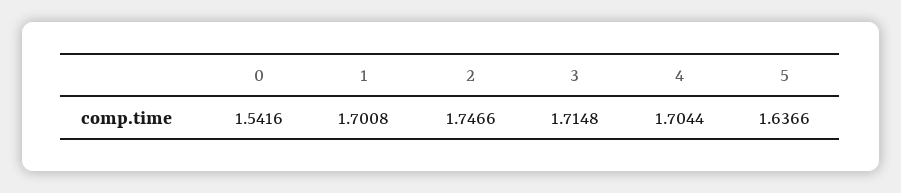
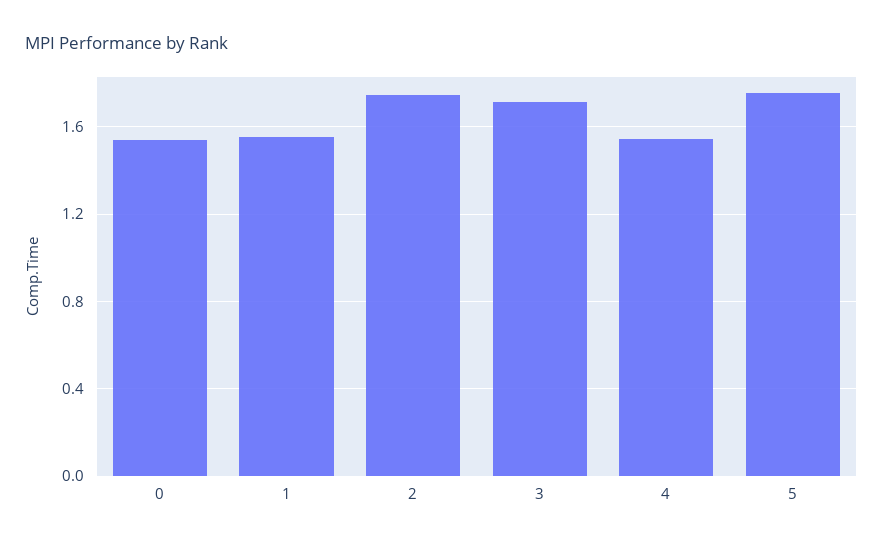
  {
    "0": 1.5416,
-   "1": 1.7008,
+   "1": 1.55,
    "2": 1.7466,
    "3": 1.7148,
-   "4": 1.7044,
+   "4": 1.55,
-   "5": 1.6366
+   "5": 1.75
  }

